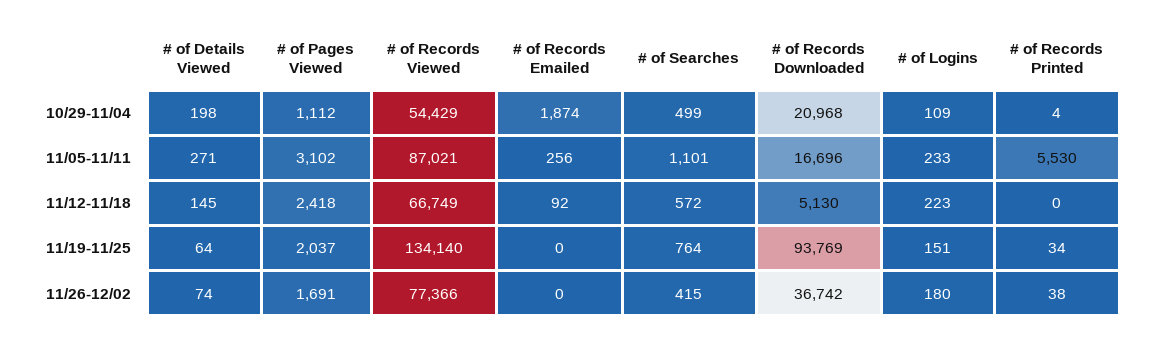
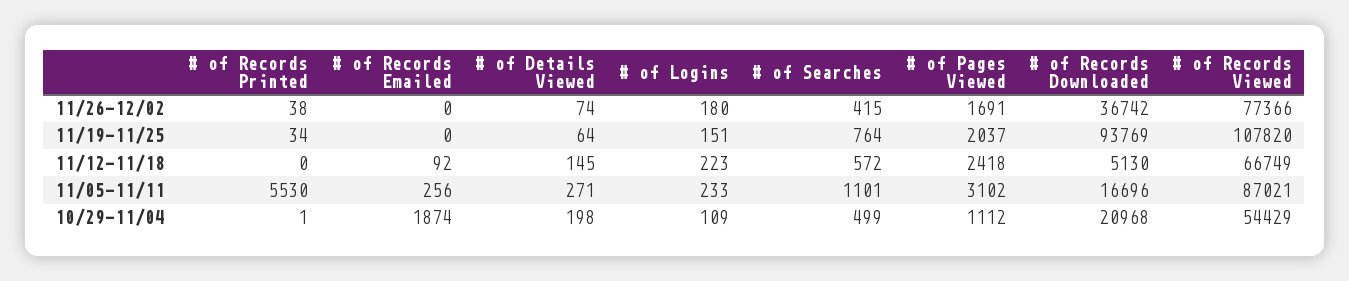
  {
    "# of Details Viewed": {
      "10/29-11/04": 198,
      "11/05-11/11": 271,
      "11/12-11/18": 145,
      "11/19-11/25": 64,
      "11/26-12/02": 74
    },
    "# of Pages Viewed": {
      "10/29-11/04": 1112,
      "11/05-11/11": 3102,
      "11/12-11/18": 2418,
      "11/19-11/25": 2037,
      "11/26-12/02": 1691
    },
    "# of Records Viewed": {
      "10/29-11/04": 54429,
      "11/05-11/11": 87021,
      "11/12-11/18": 66749,
-     "11/19-11/25": 134140,
+     "11/19-11/25": 107820,
      "11/26-12/02": 77366
    },
    "# of Records Emailed": {
      "10/29-11/04": 1874,
      "11/05-11/11": 256,
      "11/12-11/18": 92,
      "11/19-11/25": 0,
      "11/26-12/02": 0
    },
    "# of Searches": {
      "10/29-11/04": 499,
      "11/05-11/11": 1101,
      "11/12-11/18": 572,
      "11/19-11/25": 764,
      "11/26-12/02": 415
    },
    "# of Records Downloaded": {
      "10/29-11/04": 20968,
      "11/05-11/11": 16696,
      "11/12-11/18": 5130,
      "11/19-11/25": 93769,
      "11/26-12/02": 36742
    },
    "# of Logins": {
      "10/29-11/04": 109,
      "11/05-11/11": 233,
      "11/12-11/18": 223,
      "11/19-11/25": 151,
      "11/26-12/02": 180
    },
    "# of Records Printed": {
-     "10/29-11/04": 4,
+     "10/29-11/04": 1,
      "11/05-11/11": 5530,
      "11/12-11/18": 0,
      "11/19-11/25": 34,
      "11/26-12/02": 38
    }
  }

